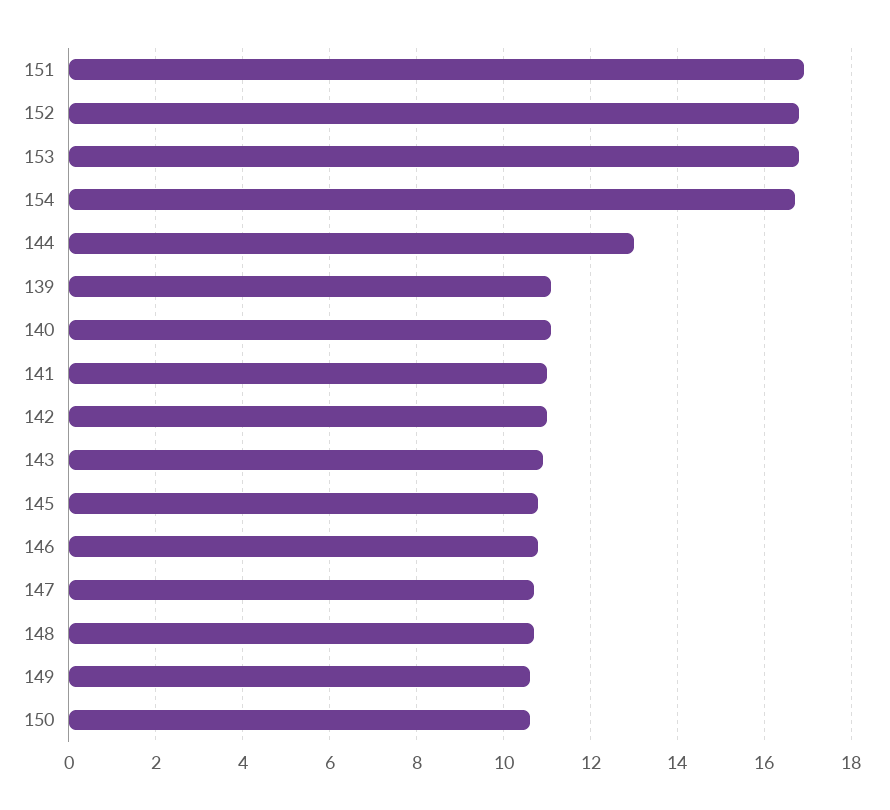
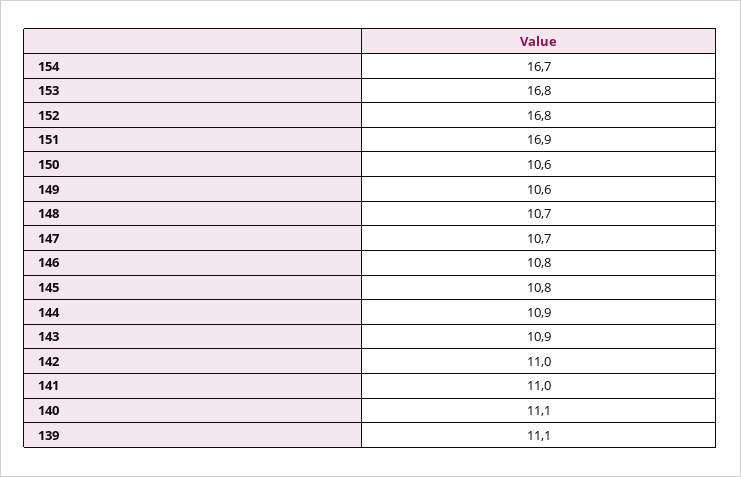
  {
    "151": 16.9,
    "152": 16.8,
    "153": 16.8,
    "154": 16.7,
-   "144": 13,
+   "144": 10.9,
    "139": 11.1,
    "140": 11.1,
    "141": 11,
    "142": 11,
    "143": 10.9,
    "145": 10.8,
    "146": 10.8,
    "147": 10.7,
    "148": 10.7,
    "149": 10.6,
    "150": 10.6
  }

